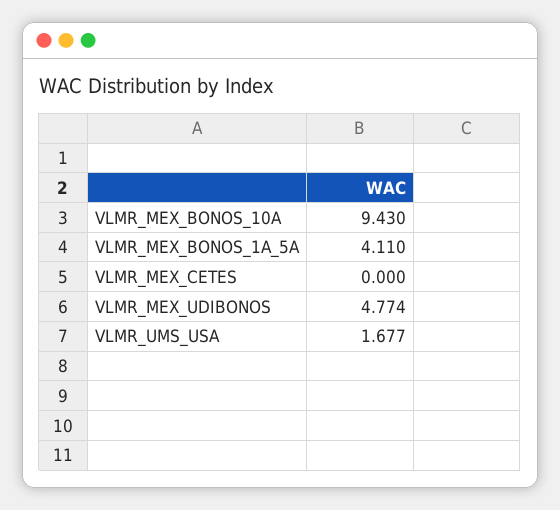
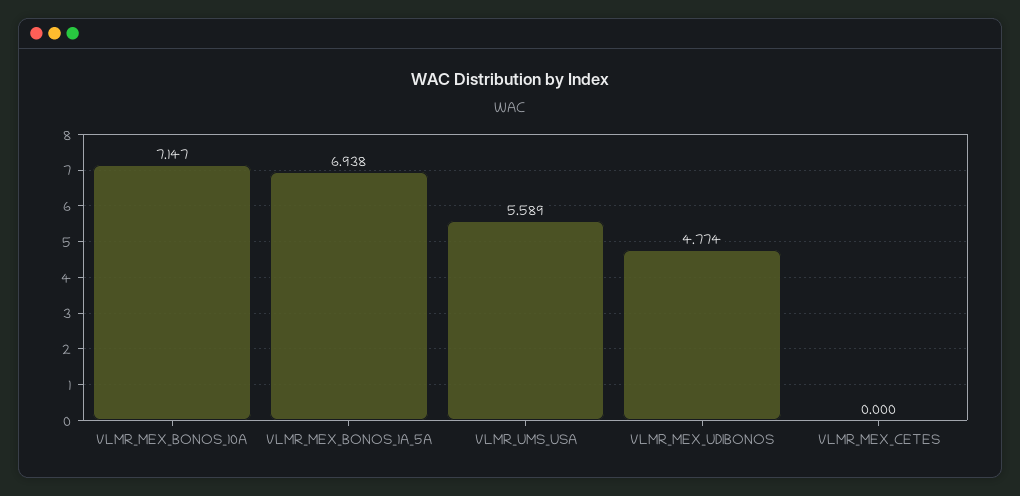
  {
-   "VLMR_MEX_BONOS_10A": 9.43,
+   "VLMR_MEX_BONOS_10A": 7.147,
-   "VLMR_MEX_BONOS_1A_5A": 4.11,
+   "VLMR_MEX_BONOS_1A_5A": 6.938,
    "VLMR_MEX_CETES": 0,
    "VLMR_MEX_UDIBONOS": 4.774,
-   "VLMR_UMS_USA": 1.677
+   "VLMR_UMS_USA": 5.589
  }

